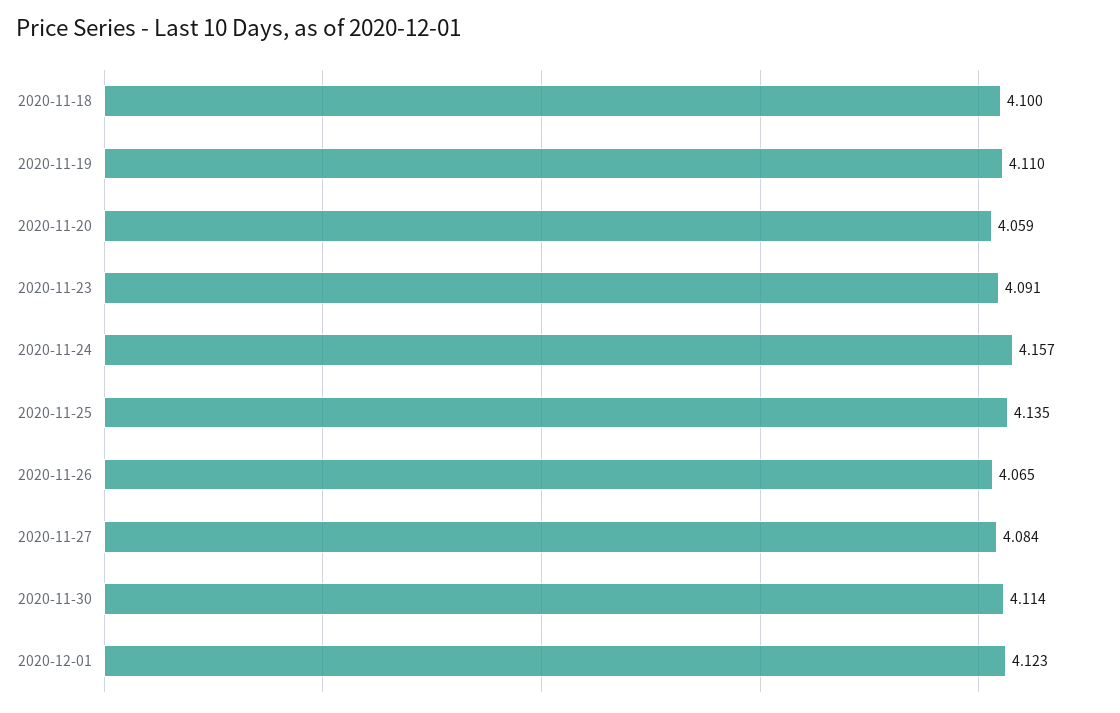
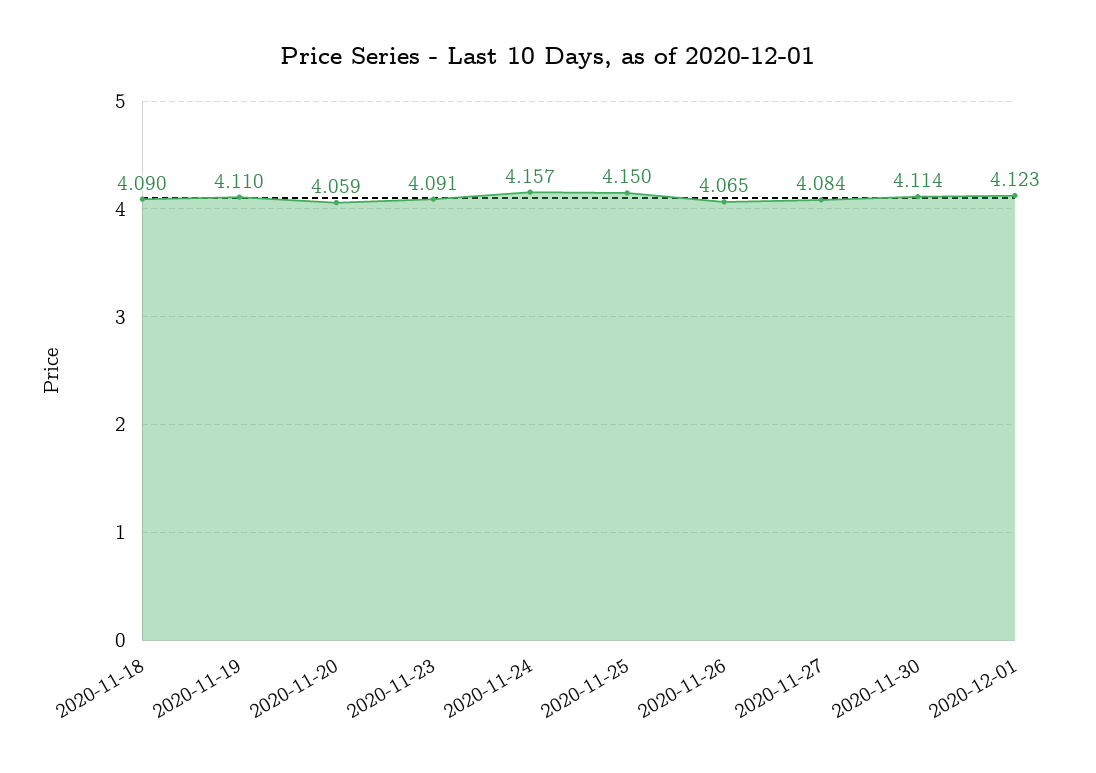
  {
-   "2020-11-18": 4.1,
+   "2020-11-18": 4.09,
    "2020-11-19": 4.11,
    "2020-11-20": 4.059,
    "2020-11-23": 4.091,
    "2020-11-24": 4.157,
-   "2020-11-25": 4.135,
+   "2020-11-25": 4.15,
    "2020-11-26": 4.065,
    "2020-11-27": 4.084,
    "2020-11-30": 4.114,
    "2020-12-01": 4.123
  }

